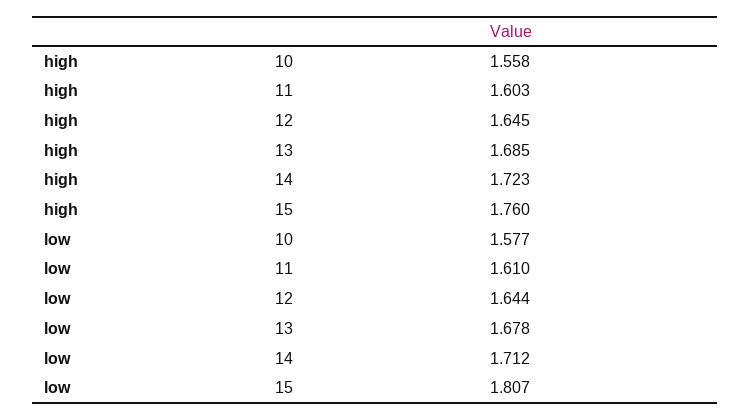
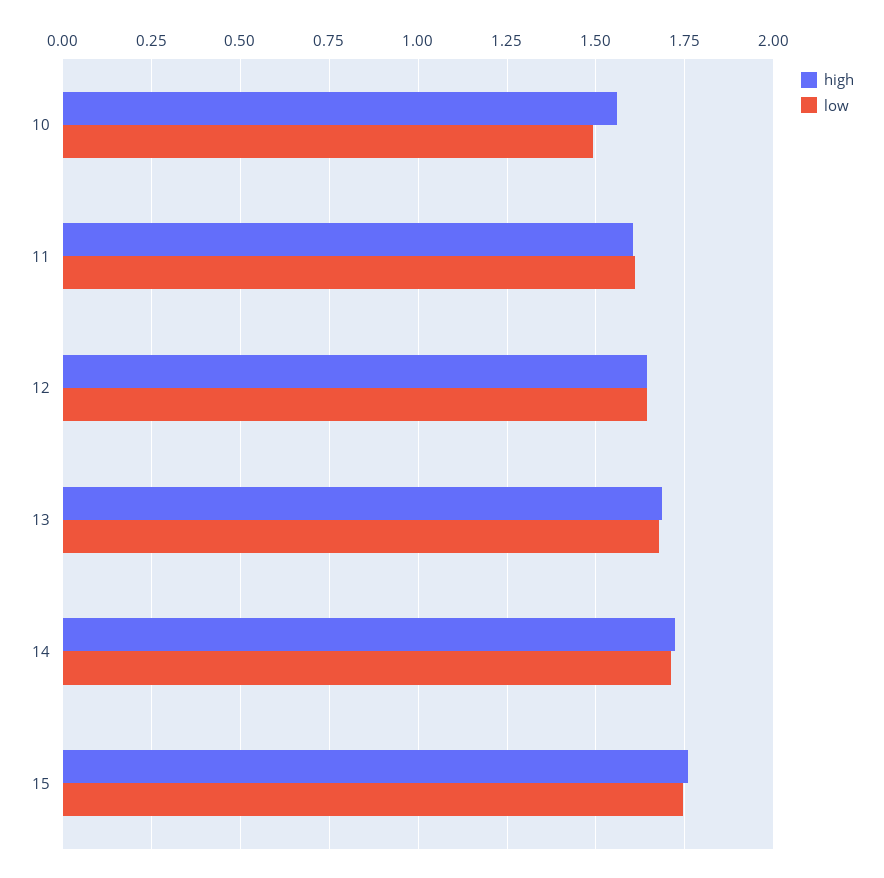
  {
    "high": {
      "10": 1.558,
      "11": 1.603,
      "12": 1.645,
      "13": 1.685,
      "14": 1.723,
      "15": 1.76
    },
    "low": {
-     "10": 1.577,
+     "10": 1.5,
      "11": 1.61,
      "12": 1.644,
      "13": 1.678,
      "14": 1.712,
-     "15": 1.807
+     "15": 1.75
    }
  }

